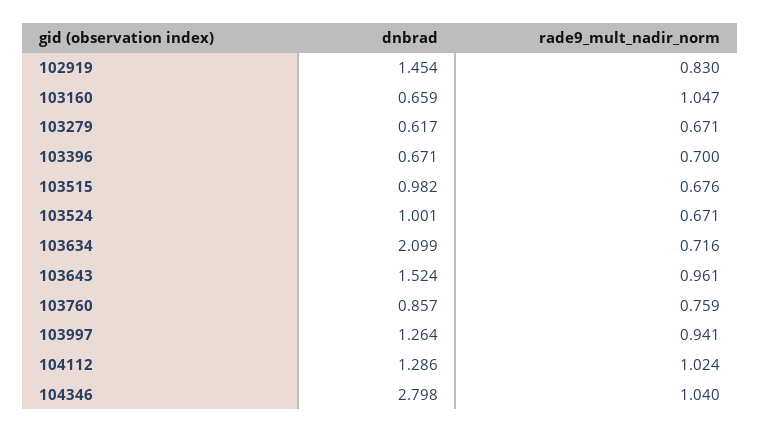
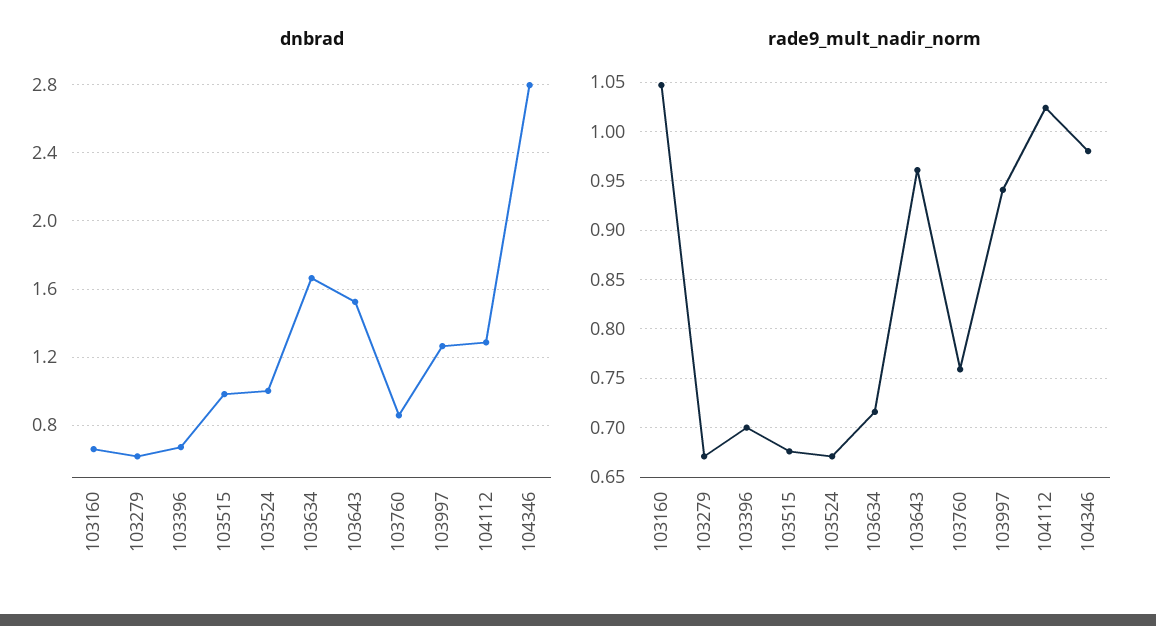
  {
    "dnbrad": {
-     "102919": 1.454,
      "103160": 0.659,
      "103279": 0.617,
      "103396": 0.671,
      "103515": 0.982,
      "103524": 1.001,
-     "103634": 2.099,
+     "103634": 1.65,
      "103643": 1.524,
      "103760": 0.857,
      "103997": 1.264,
      "104112": 1.286,
      "104346": 2.798
    },
    "rade9_mult_nadir_norm": {
-     "102919": 0.83,
      "103160": 1.047,
      "103279": 0.671,
      "103396": 0.7,
      "103515": 0.676,
      "103524": 0.671,
      "103634": 0.716,
      "103643": 0.961,
      "103760": 0.759,
      "103997": 0.941,
      "104112": 1.024,
-     "104346": 1.04
+     "104346": 0.98
    }
  }

